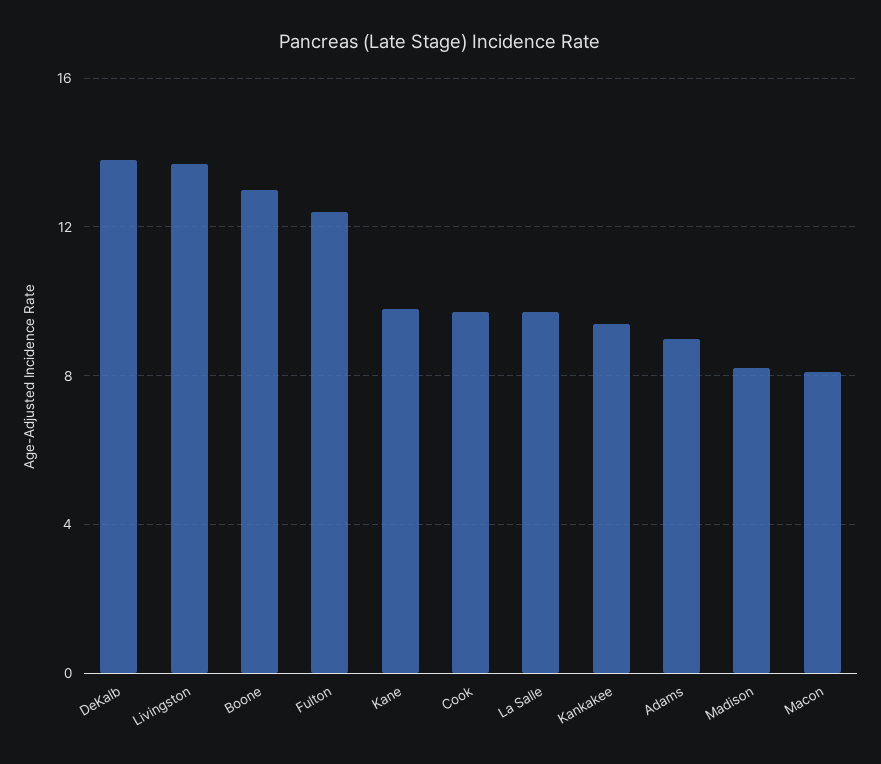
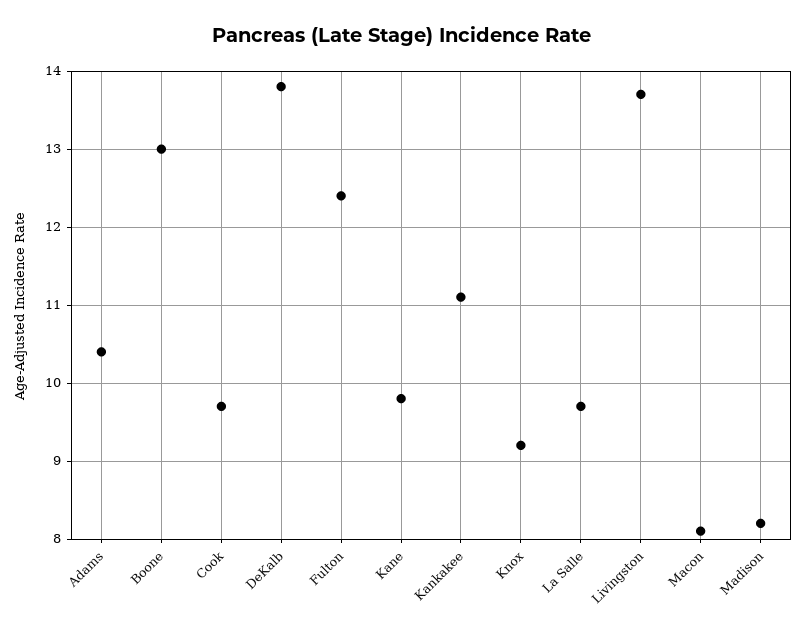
  {
    "DeKalb": 13.8,
    "Livingston": 13.7,
    "Boone": 13,
    "Fulton": 12.4,
    "Kane": 9.8,
    "Cook": 9.7,
    "La Salle": 9.7,
-   "Kankakee": 9.5,
+   "Kankakee": 11.1,
-   "Adams": 9,
+   "Adams": 10.4,
    "Madison": 8.2,
-   "Macon": 8.1
+   "Macon": 8.1,
+   "Knox": 9.2
  }

